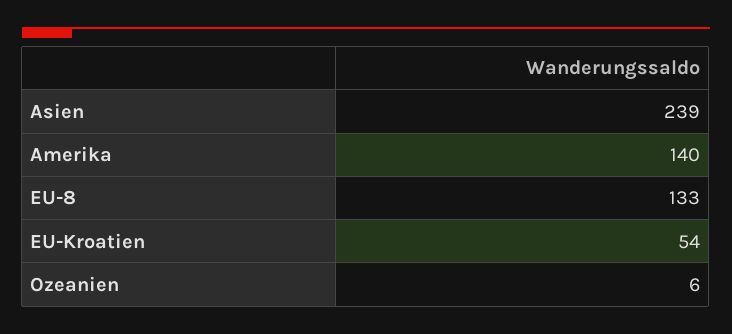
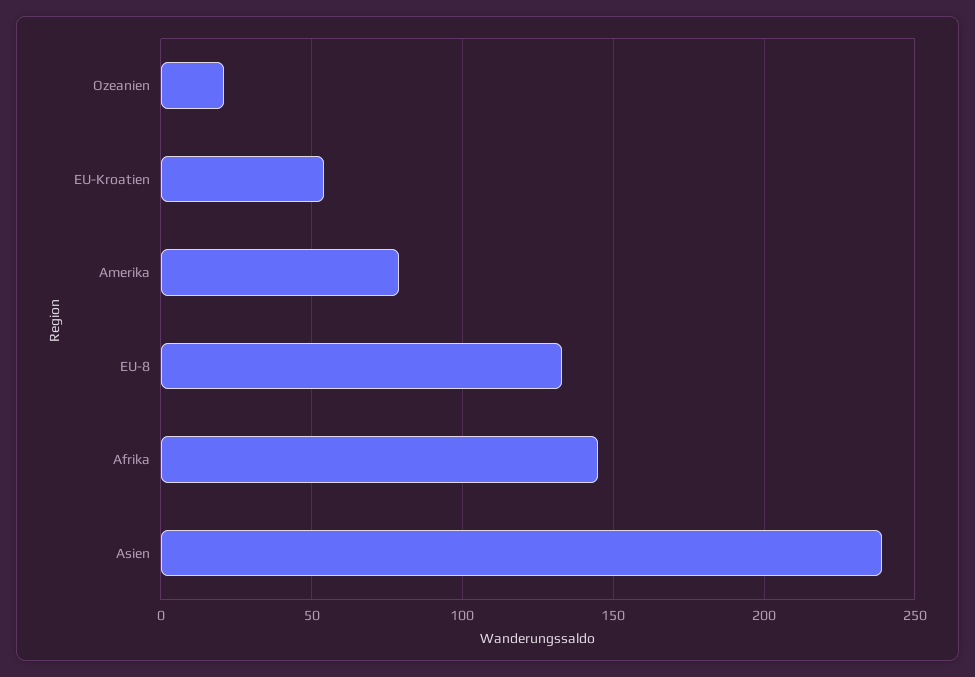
  {
    "Asien": 239,
-   "Amerika": 140,
+   "Amerika": 80,
    "EU-8": 133,
    "EU-Kroatien": 54,
-   "Ozeanien": 6
+   "Ozeanien": 20,
+   "Afrika": 145
  }

